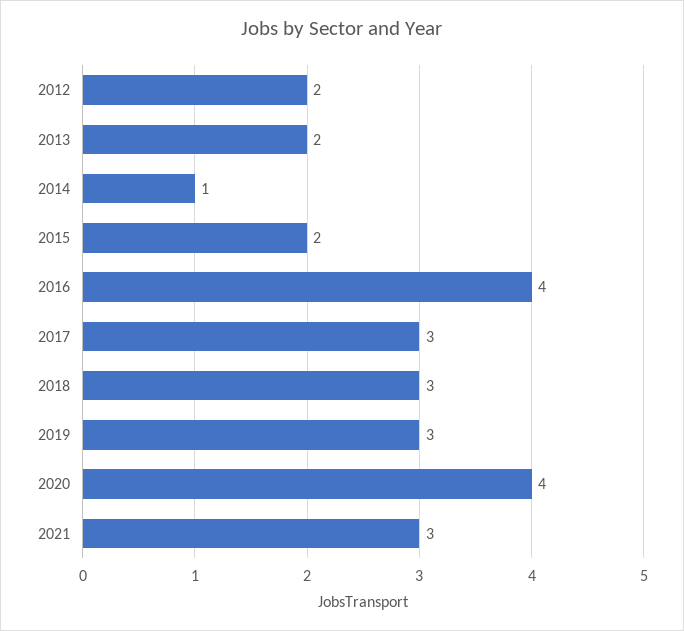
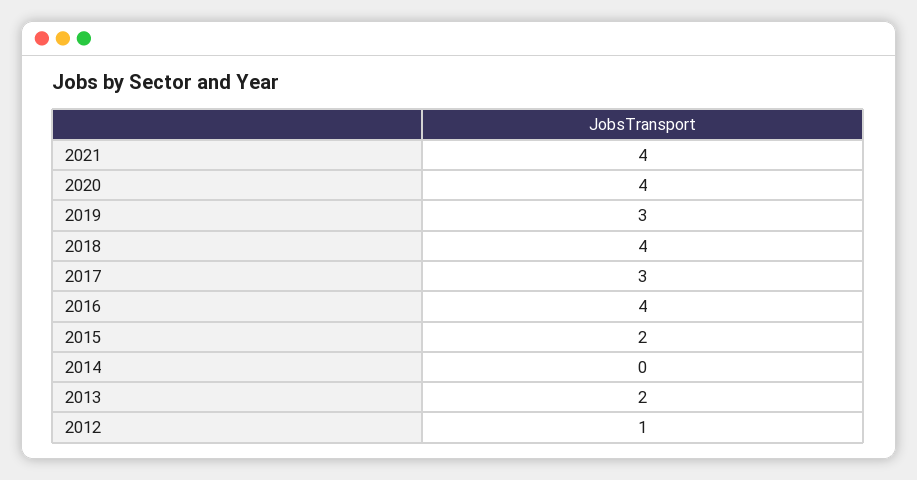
  {
-   "2012": 2,
+   "2012": 1,
    "2013": 2,
-   "2014": 1,
+   "2014": 0,
    "2015": 2,
    "2016": 4,
    "2017": 3,
-   "2018": 3,
+   "2018": 4,
    "2019": 3,
    "2020": 4,
-   "2021": 3
+   "2021": 4
  }

